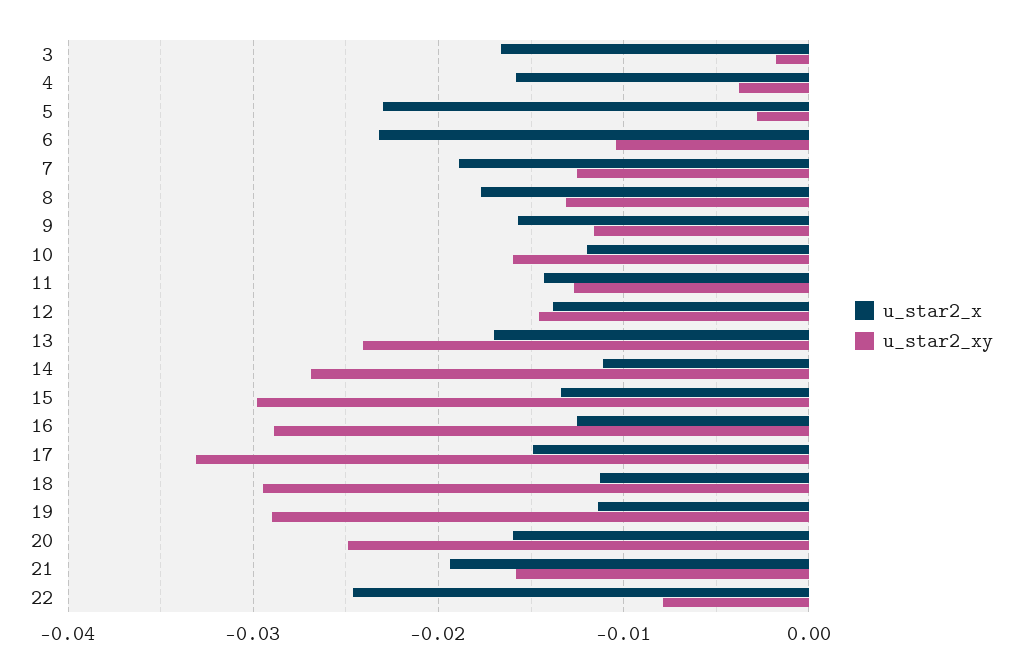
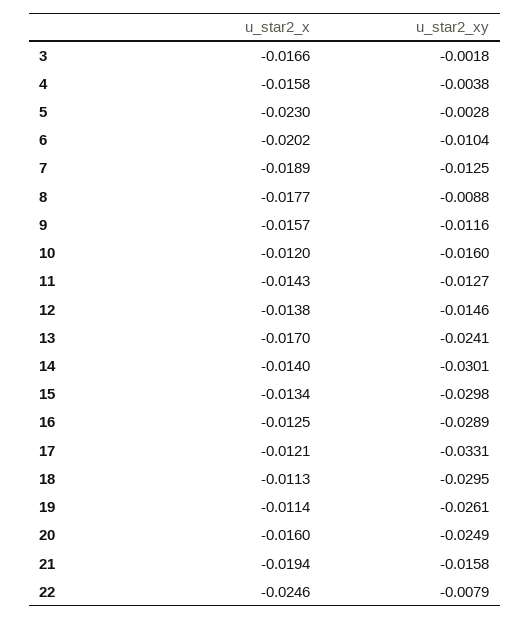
  {
    "u_star2_x": {
      "3": -0.0166,
      "4": -0.0158,
      "5": -0.023,
-     "6": -0.023,
+     "6": -0.0202,
      "7": -0.0189,
      "8": -0.0177,
      "9": -0.0157,
      "10": -0.012,
      "11": -0.0143,
      "12": -0.0138,
      "13": -0.017,
-     "14": -0.011,
+     "14": -0.014,
      "15": -0.0134,
      "16": -0.0125,
-     "17": -0.015,
+     "17": -0.0121,
      "18": -0.0113,
      "19": -0.0114,
      "20": -0.016,
      "21": -0.0194,
      "22": -0.0246
    },
    "u_star2_xy": {
      "3": -0.0018,
      "4": -0.0038,
      "5": -0.0028,
      "6": -0.0104,
      "7": -0.0125,
-     "8": -0.013,
+     "8": -0.0088,
      "9": -0.0116,
      "10": -0.016,
      "11": -0.0127,
      "12": -0.0146,
      "13": -0.0241,
-     "14": -0.027,
+     "14": -0.0301,
      "15": -0.0298,
      "16": -0.0289,
      "17": -0.0331,
      "18": -0.0295,
-     "19": -0.029,
+     "19": -0.0261,
      "20": -0.0249,
      "21": -0.0158,
      "22": -0.0079
    }
  }

